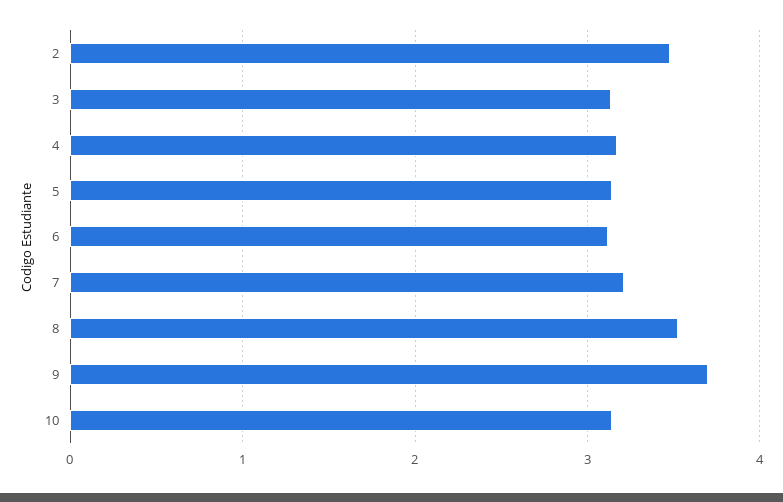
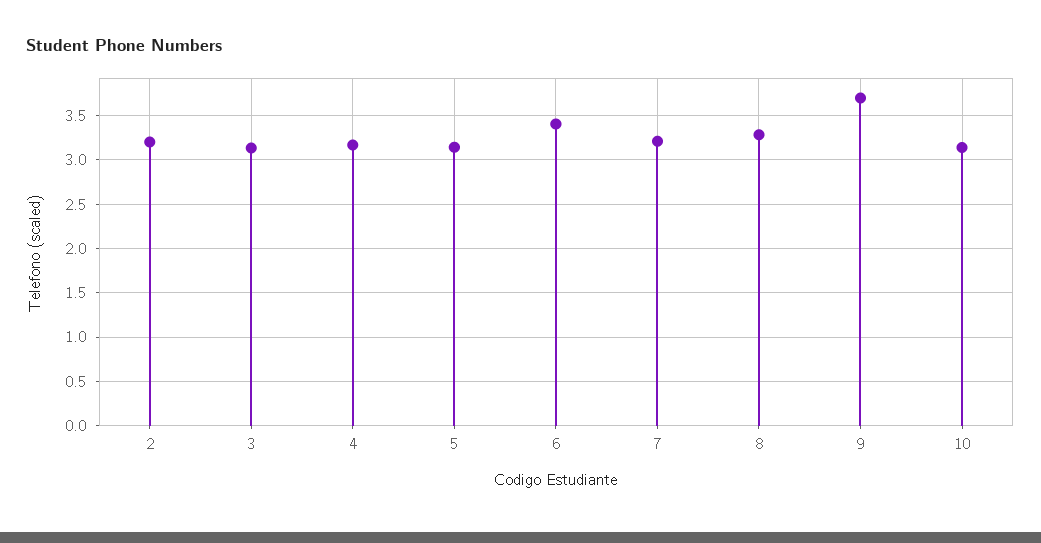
  {
-   "2": 3.5,
+   "2": 3.2,
    "3": 3.1,
    "4": 3.2,
    "5": 3.1,
-   "6": 3.1,
+   "6": 3.4,
    "7": 3.2,
-   "8": 3.5,
+   "8": 3.3,
    "9": 3.7,
    "10": 3.1
  }

